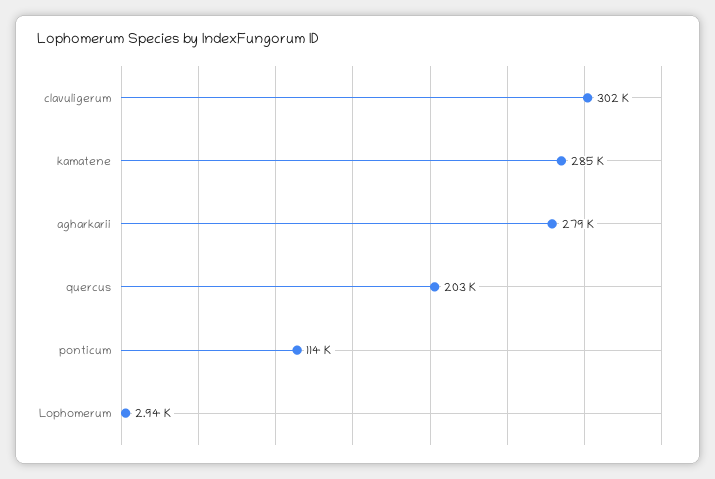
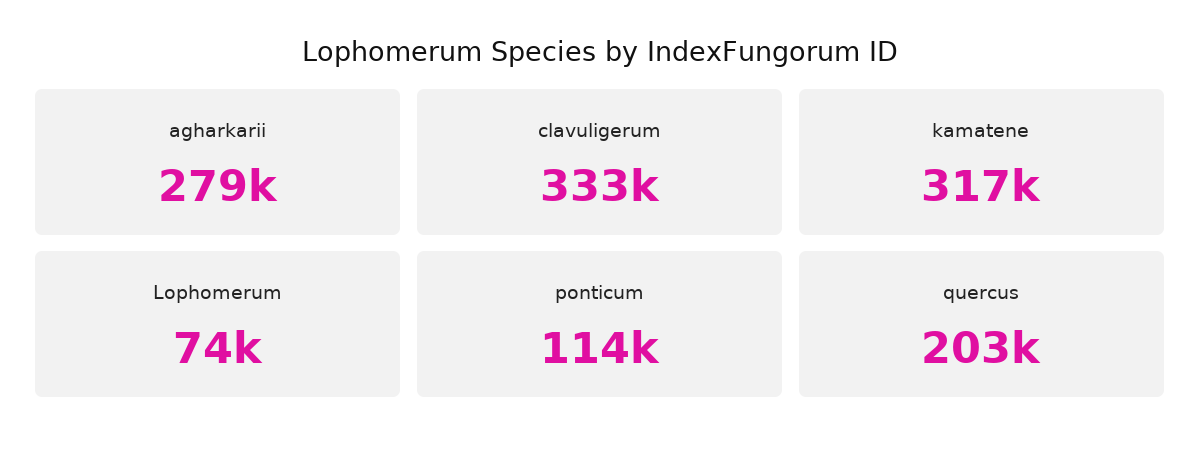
  {
-   "clavuligerum": 302000,
+   "clavuligerum": 333000,
-   "kamatene": 285000,
+   "kamatene": 317000,
    "agharkarii": 279000,
    "quercus": 203000,
    "ponticum": 114000,
-   "Lophomerum": 2940
+   "Lophomerum": 74000
  }

